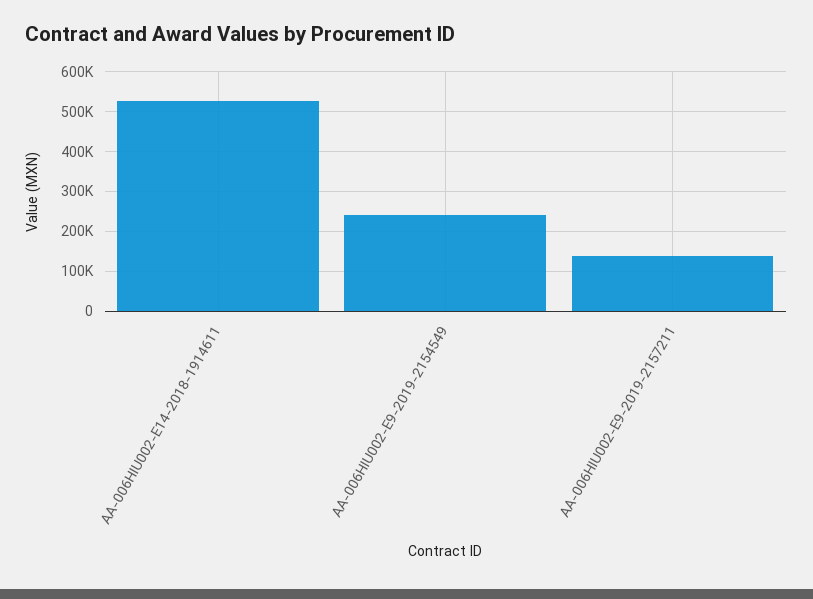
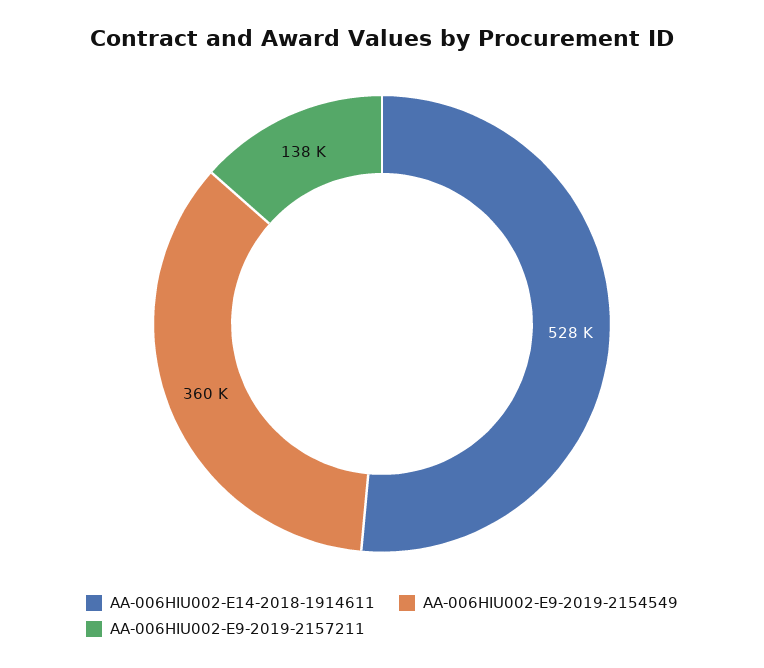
  {
    "AA-006HIU002-E14-2018-1914611": 528000,
-   "AA-006HIU002-E9-2019-2154549": 240000,
+   "AA-006HIU002-E9-2019-2154549": 360000,
    "AA-006HIU002-E9-2019-2157211": 138000
  }

